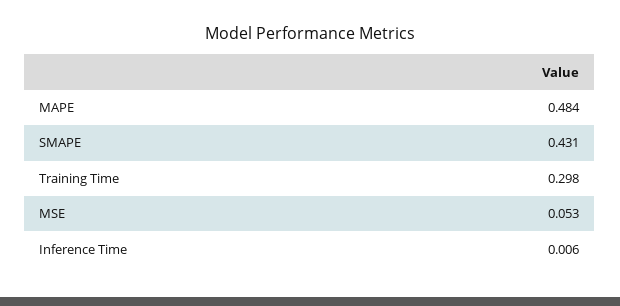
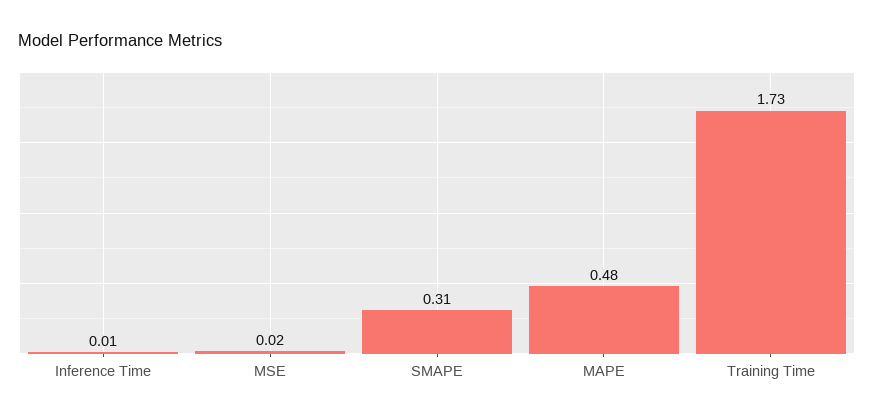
  {
    "MAPE": 0.484,
-   "SMAPE": 0.431,
+   "SMAPE": 0.31,
-   "Training Time": 0.298,
+   "Training Time": 1.73,
-   "MSE": 0.053,
+   "MSE": 0.02,
    "Inference Time": 0.006
  }

